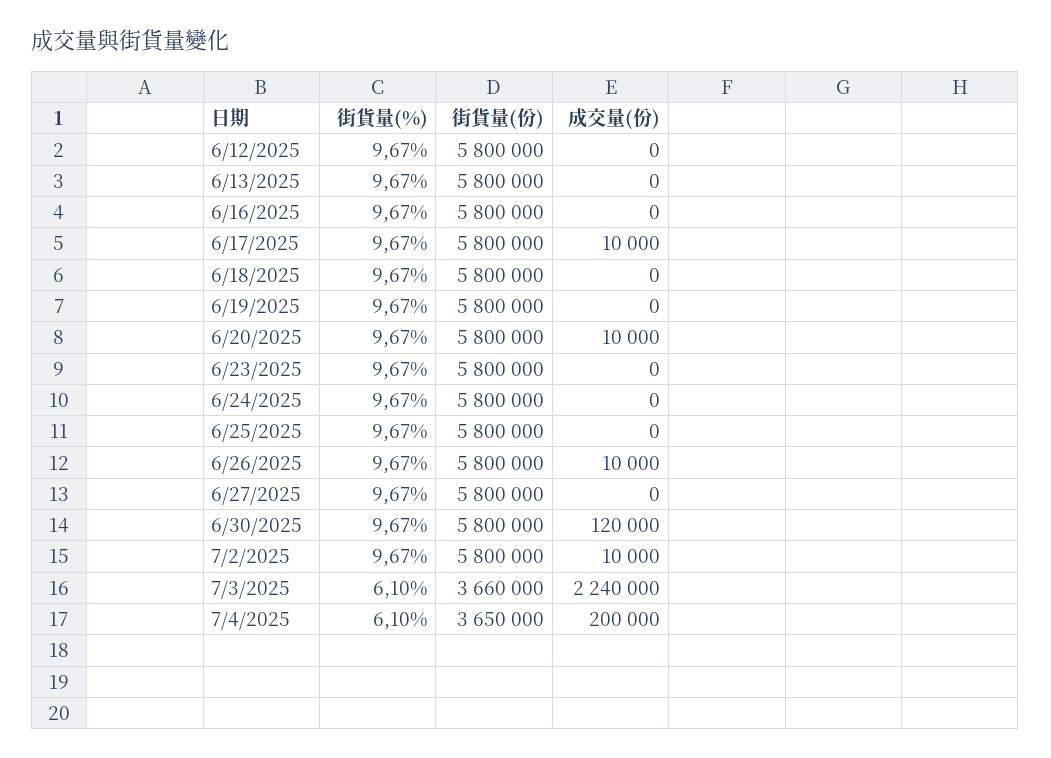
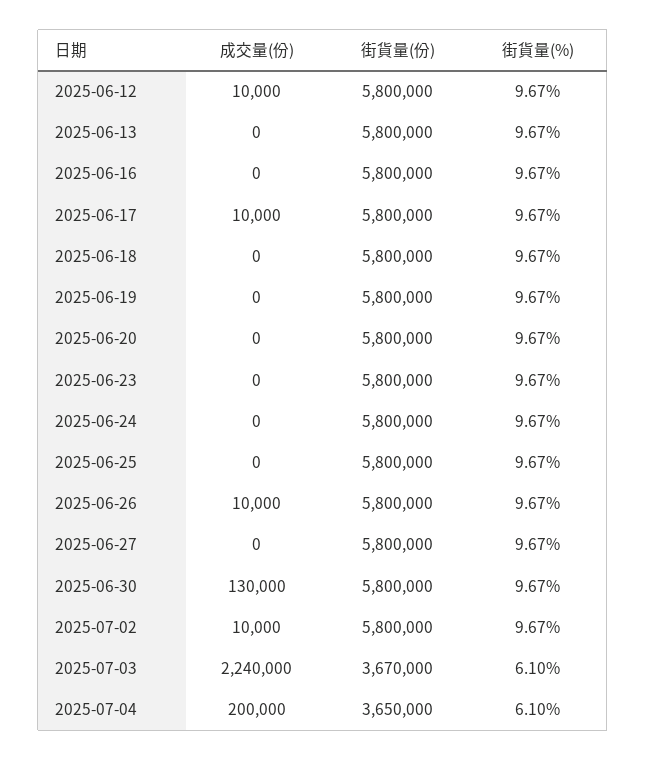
  {
    "街貨量(%)": {
      "6/12/2025": 9.67,
      "6/13/2025": 9.67,
      "6/16/2025": 9.67,
      "6/17/2025": 9.67,
      "6/18/2025": 9.67,
      "6/19/2025": 9.67,
      "6/20/2025": 9.67,
      "6/23/2025": 9.67,
      "6/24/2025": 9.67,
      "6/25/2025": 9.67,
      "6/26/2025": 9.67,
      "6/27/2025": 9.67,
      "6/30/2025": 9.67,
      "7/2/2025": 9.67,
      "7/3/2025": 6.1,
      "7/4/2025": 6.1
    },
    "街貨量(份)": {
      "6/12/2025": 5800000,
      "6/13/2025": 5800000,
      "6/16/2025": 5800000,
      "6/17/2025": 5800000,
      "6/18/2025": 5800000,
      "6/19/2025": 5800000,
      "6/20/2025": 5800000,
      "6/23/2025": 5800000,
      "6/24/2025": 5800000,
      "6/25/2025": 5800000,
      "6/26/2025": 5800000,
      "6/27/2025": 5800000,
      "6/30/2025": 5800000,
      "7/2/2025": 5800000,
-     "7/3/2025": 3660000,
+     "7/3/2025": 3670000,
      "7/4/2025": 3650000
    },
    "成交量(份)": {
-     "6/12/2025": 0,
+     "6/12/2025": 10000,
      "6/13/2025": 0,
      "6/16/2025": 0,
      "6/17/2025": 10000,
      "6/18/2025": 0,
      "6/19/2025": 0,
-     "6/20/2025": 10000,
+     "6/20/2025": 0,
      "6/23/2025": 0,
      "6/24/2025": 0,
      "6/25/2025": 0,
      "6/26/2025": 10000,
      "6/27/2025": 0,
-     "6/30/2025": 120000,
+     "6/30/2025": 130000,
      "7/2/2025": 10000,
      "7/3/2025": 2240000,
      "7/4/2025": 200000
    }
  }

